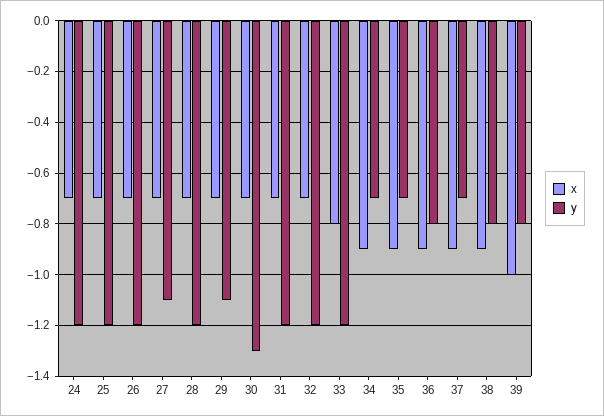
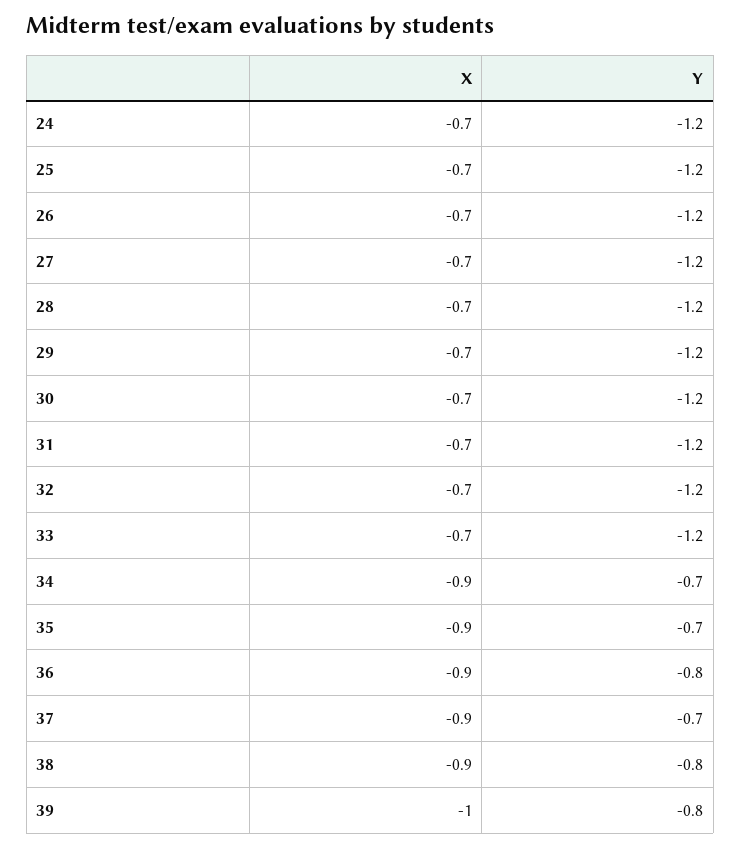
  {
    "x": {
      "24": -0.7,
      "25": -0.7,
      "26": -0.7,
      "27": -0.7,
      "28": -0.7,
      "29": -0.7,
      "30": -0.7,
      "31": -0.7,
      "32": -0.7,
-     "33": -0.8,
+     "33": -0.7,
      "34": -0.9,
      "35": -0.9,
      "36": -0.9,
      "37": -0.9,
      "38": -0.9,
      "39": -1
    },
    "y": {
      "24": -1.2,
      "25": -1.2,
      "26": -1.2,
-     "27": -1.1,
+     "27": -1.2,
      "28": -1.2,
-     "29": -1.1,
+     "29": -1.2,
-     "30": -1.3,
+     "30": -1.2,
      "31": -1.2,
      "32": -1.2,
      "33": -1.2,
      "34": -0.7,
      "35": -0.7,
      "36": -0.8,
      "37": -0.7,
      "38": -0.8,
      "39": -0.8
    }
  }

